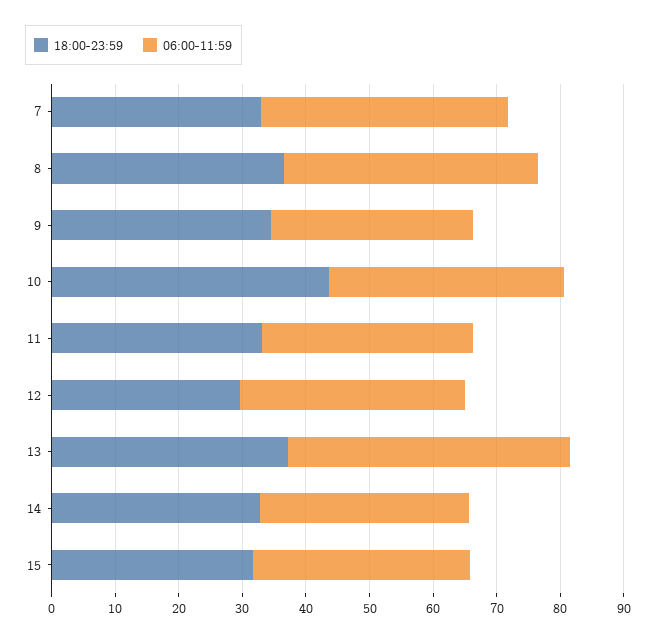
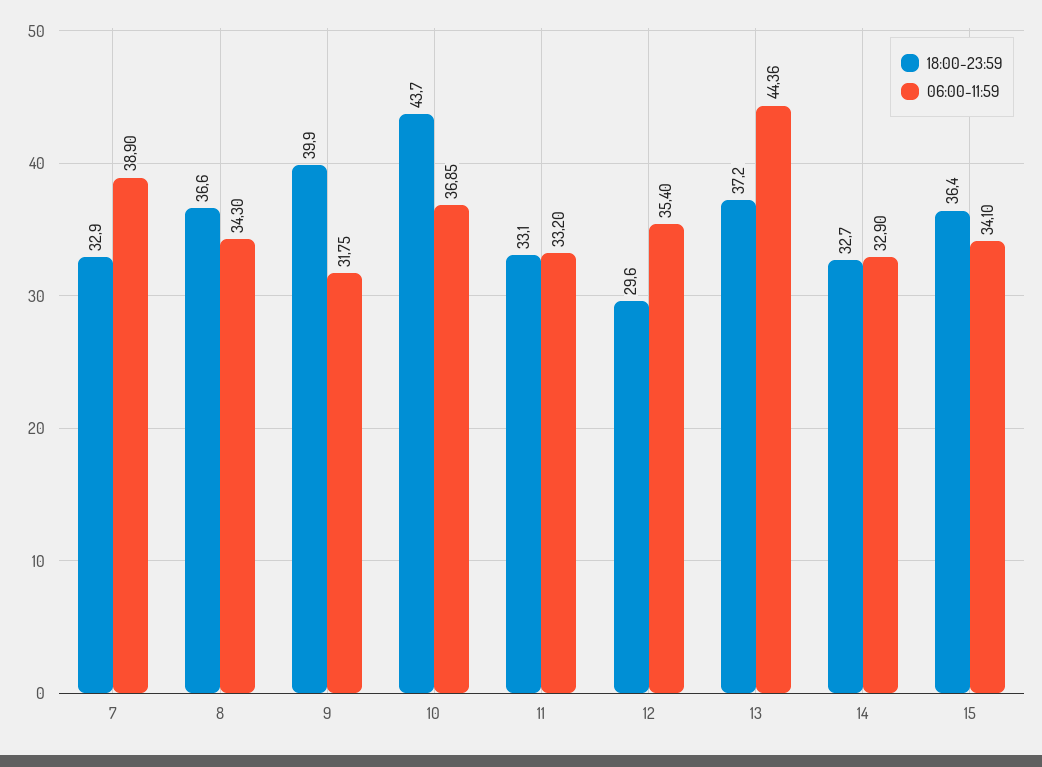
  {
    "18:00-23:59": {
      "7": 32.9,
      "8": 36.6,
-     "9": 34,
+     "9": 39.9,
      "10": 43.7,
      "11": 33.1,
      "12": 29.6,
      "13": 37.2,
      "14": 32.7,
-     "15": 32
+     "15": 36.4
    },
    "06:00-11:59": {
      "7": 38.9,
-     "8": 40,
+     "8": 34.3,
      "9": 31.75,
      "10": 36.85,
      "11": 33.2,
      "12": 35.4,
      "13": 44.36,
      "14": 32.9,
      "15": 34.1
    }
  }

